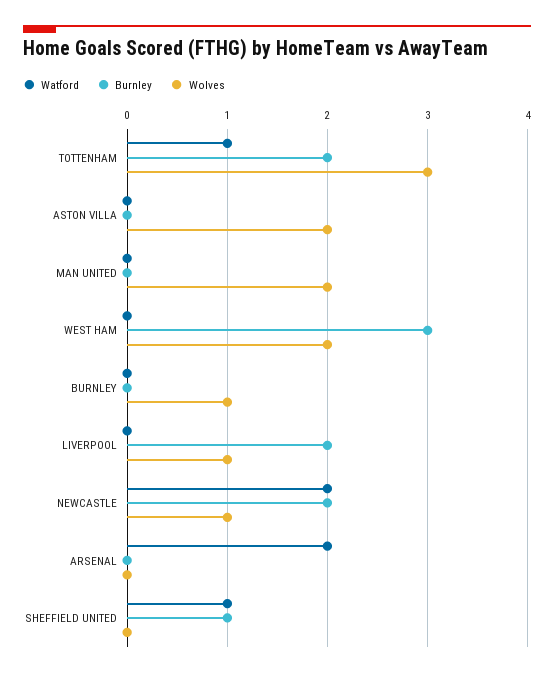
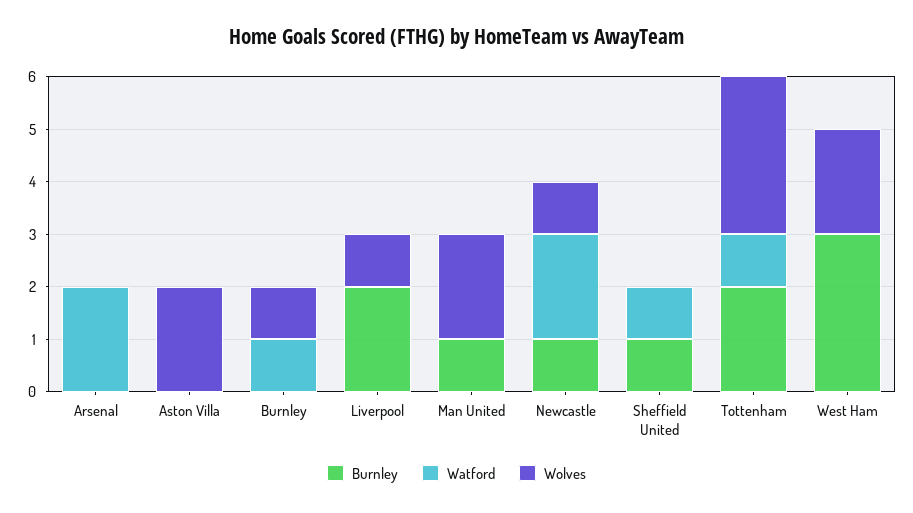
  {
    "Watford": {
      "TOTTENHAM": 1,
      "ASTON VILLA": 0,
      "MAN UNITED": 0,
      "WEST HAM": 0,
-     "BURNLEY": 0,
+     "BURNLEY": 1,
      "LIVERPOOL": 0,
      "NEWCASTLE": 2,
      "ARSENAL": 2,
      "SHEFFIELD UNITED": 1
    },
    "Burnley": {
      "TOTTENHAM": 2,
      "ASTON VILLA": 0,
-     "MAN UNITED": 0,
+     "MAN UNITED": 1,
      "WEST HAM": 3,
      "BURNLEY": 0,
      "LIVERPOOL": 2,
-     "NEWCASTLE": 2,
+     "NEWCASTLE": 1,
      "ARSENAL": 0,
      "SHEFFIELD UNITED": 1
    },
    "Wolves": {
      "TOTTENHAM": 3,
      "ASTON VILLA": 2,
      "MAN UNITED": 2,
      "WEST HAM": 2,
      "BURNLEY": 1,
      "LIVERPOOL": 1,
      "NEWCASTLE": 1,
      "ARSENAL": 0,
      "SHEFFIELD UNITED": 0
    }
  }

